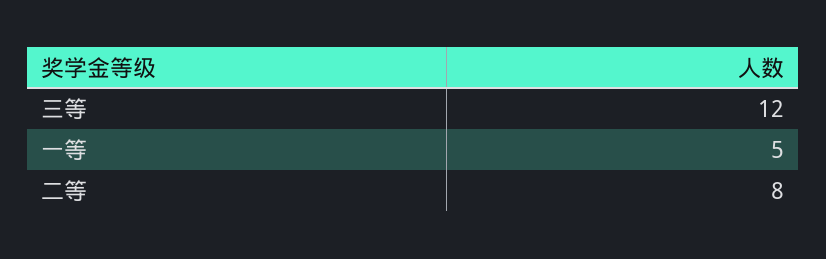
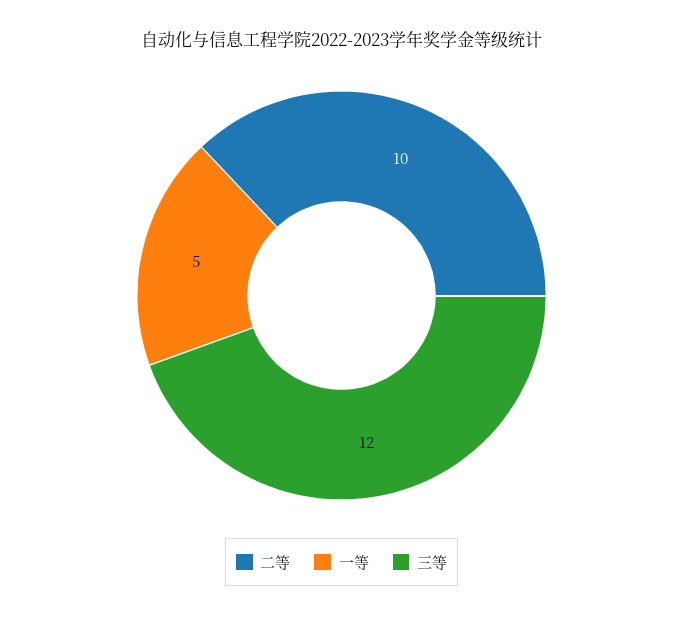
  {
    "三等": 12,
    "一等": 5,
-   "二等": 8
+   "二等": 10
  }

